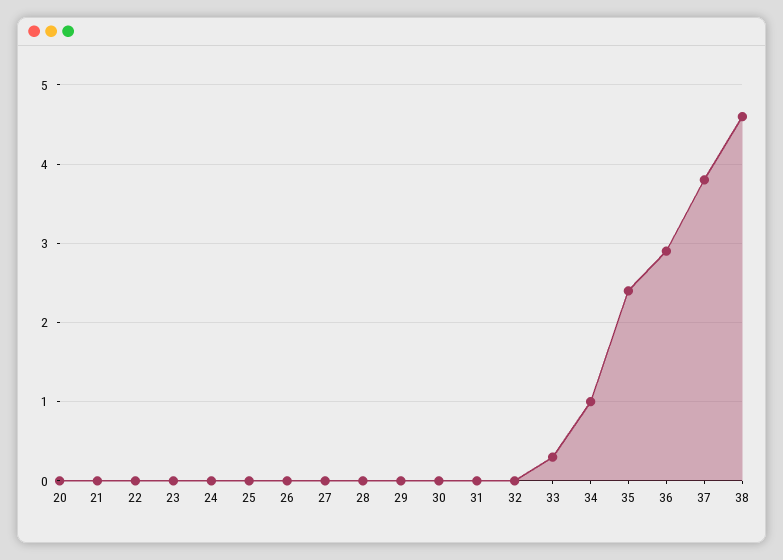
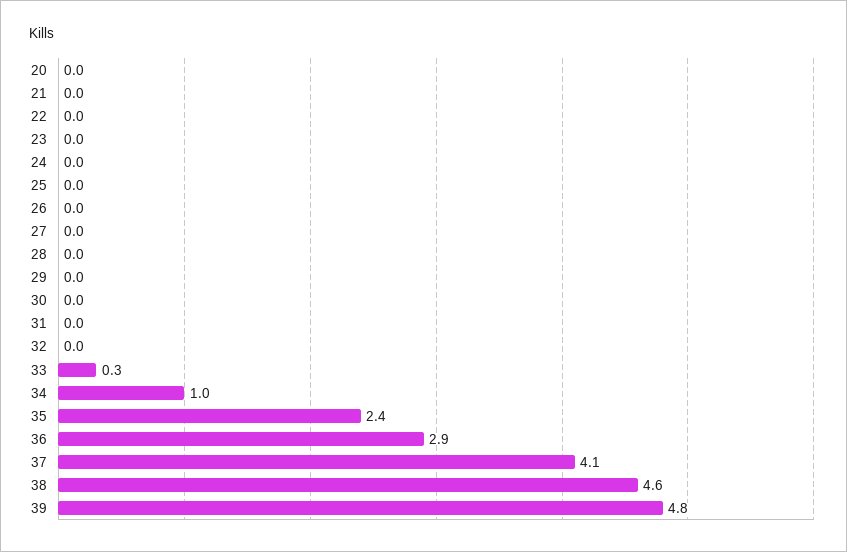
  {
    "20": 0,
    "21": 0,
    "22": 0,
    "23": 0,
    "24": 0,
    "25": 0,
    "26": 0,
    "27": 0,
    "28": 0,
    "29": 0,
    "30": 0,
    "31": 0,
    "32": 0,
    "33": 0.3,
    "34": 1,
    "35": 2.4,
    "36": 2.9,
-   "37": 3.8,
+   "37": 4.1,
-   "38": 4.6
+   "38": 4.6,
+   "39": 4.8
  }

